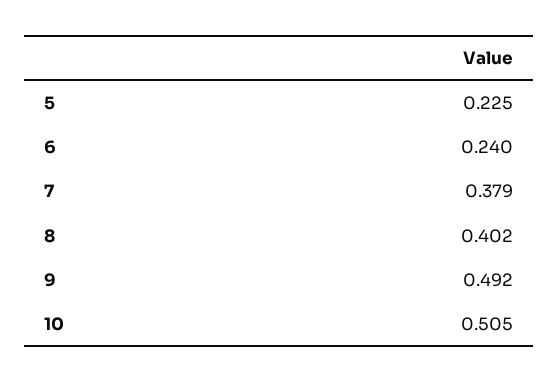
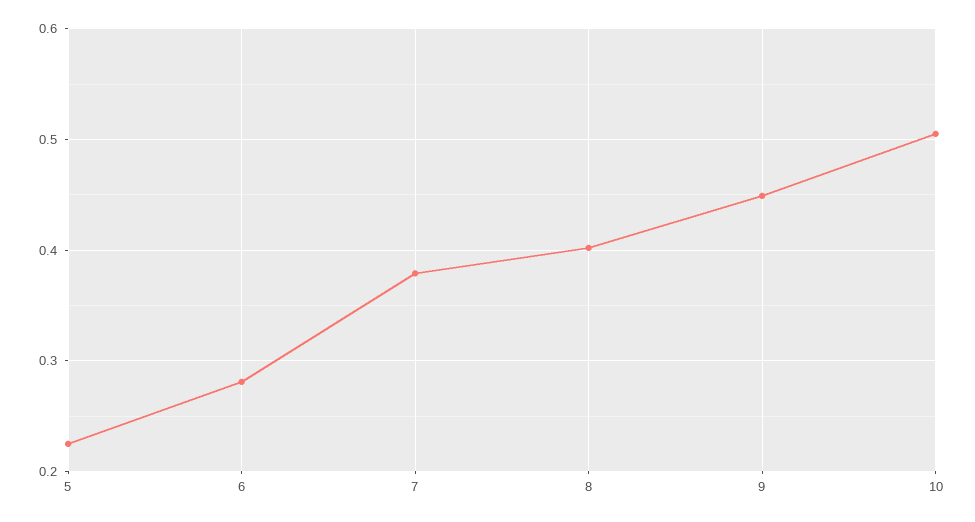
  {
    "5": 0.225,
-   "6": 0.24,
+   "6": 0.28,
    "7": 0.379,
    "8": 0.402,
-   "9": 0.492,
+   "9": 0.45,
    "10": 0.505
  }

